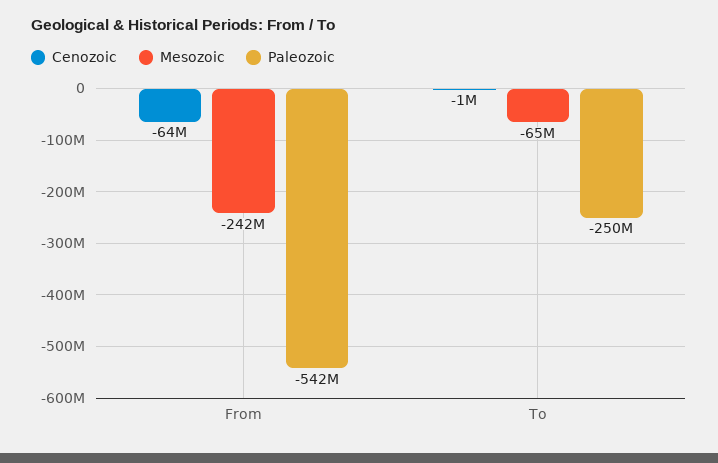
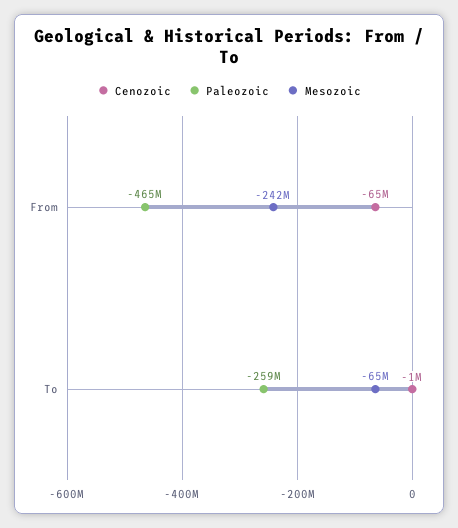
  {
    "Cenozoic": {
-     "From": -64000000,
+     "From": -65000000,
      "To": -1000000
    },
    "Mesozoic": {
      "From": -242000000,
      "To": -65000000
    },
    "Paleozoic": {
-     "From": -542000000,
+     "From": -465000000,
-     "To": -250000000
+     "To": -259000000
    }
  }

